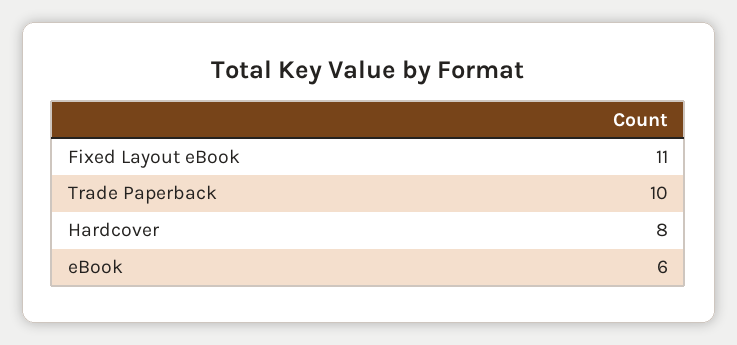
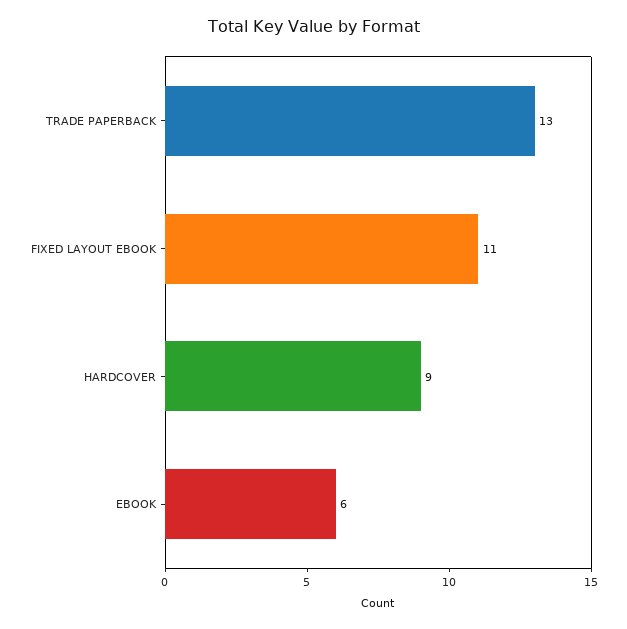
  {
    "Fixed Layout eBook": 11,
-   "Trade Paperback": 10,
+   "Trade Paperback": 13,
-   "Hardcover": 8,
+   "Hardcover": 9,
    "eBook": 6
  }

